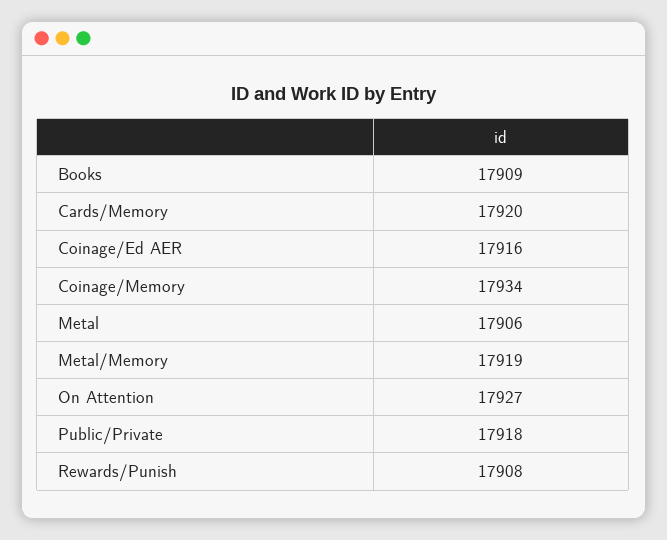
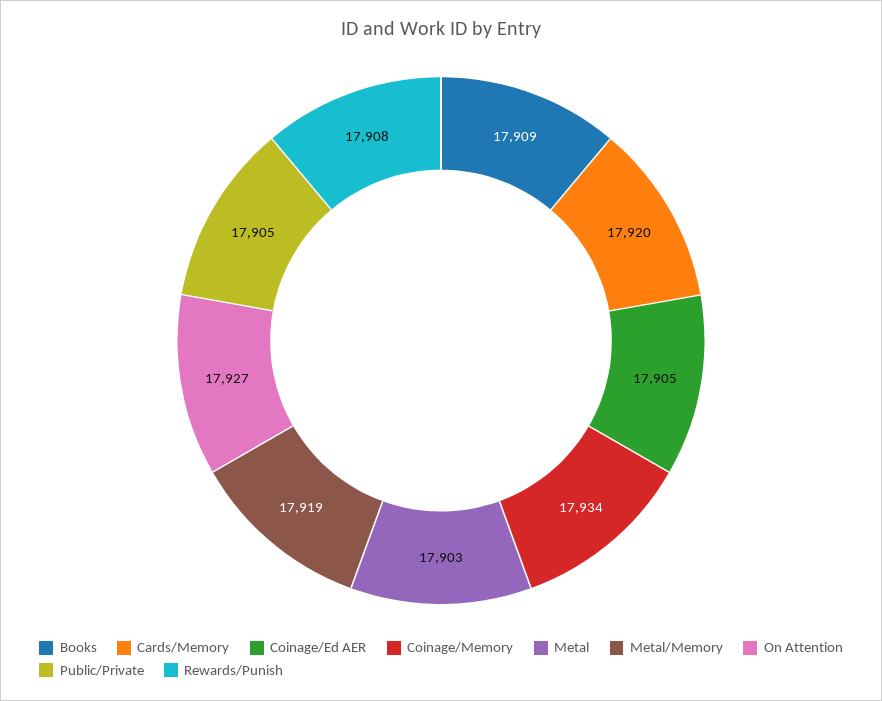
  {
    "Books": 17909,
    "Cards/Memory": 17920,
-   "Coinage/Ed AER": 17916,
+   "Coinage/Ed AER": 17905,
    "Coinage/Memory": 17934,
-   "Metal": 17906,
+   "Metal": 17903,
    "Metal/Memory": 17919,
    "On Attention": 17927,
-   "Public/Private": 17918,
+   "Public/Private": 17905,
    "Rewards/Punish": 17908
  }

